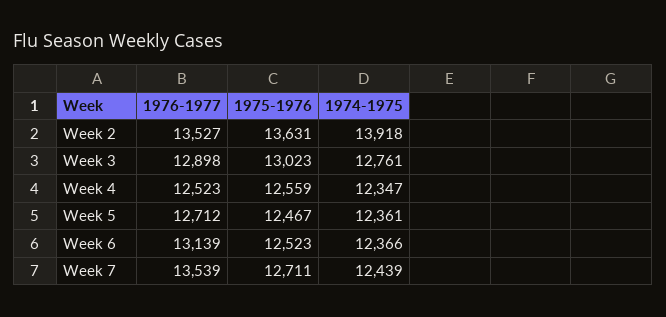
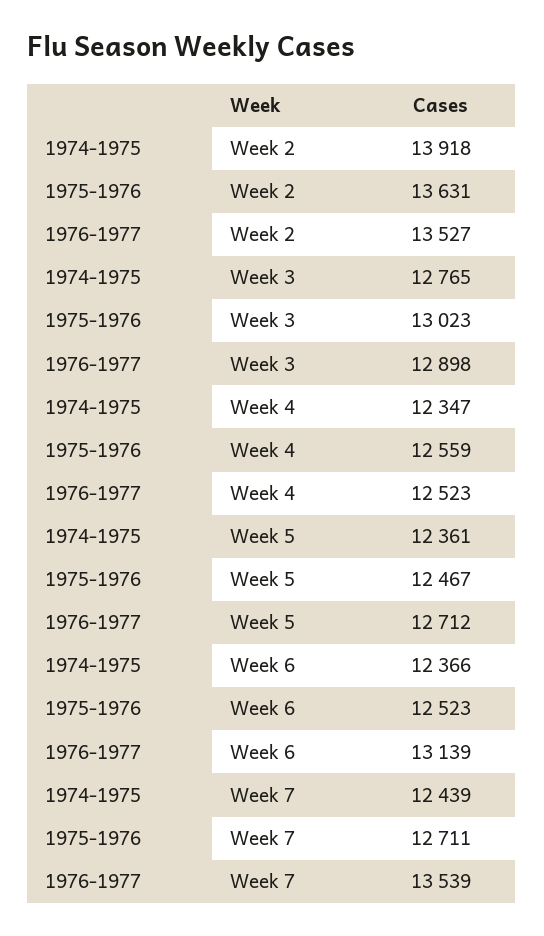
  {
    "1976-1977": {
      "Week 2": 13527,
      "Week 3": 12898,
      "Week 4": 12523,
      "Week 5": 12712,
      "Week 6": 13139,
      "Week 7": 13539
    },
    "1975-1976": {
      "Week 2": 13631,
      "Week 3": 13023,
      "Week 4": 12559,
      "Week 5": 12467,
      "Week 6": 12523,
      "Week 7": 12711
    },
    "1974-1975": {
      "Week 2": 13918,
-     "Week 3": 12761,
+     "Week 3": 12765,
      "Week 4": 12347,
      "Week 5": 12361,
      "Week 6": 12366,
      "Week 7": 12439
    }
  }

